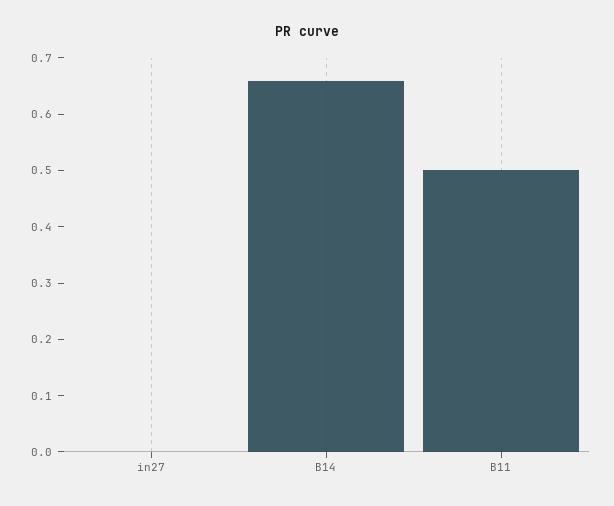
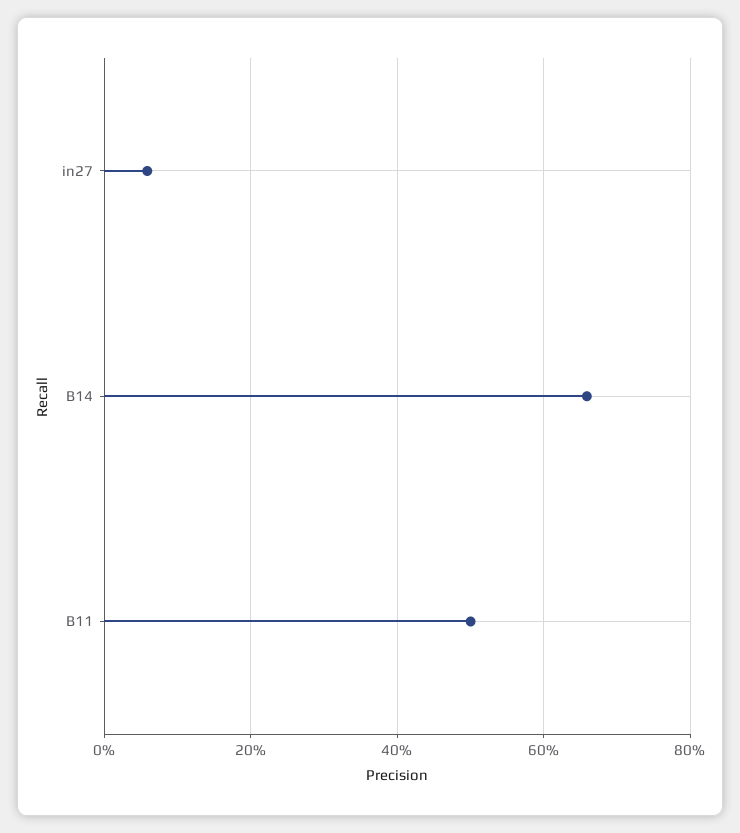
  {
-   "in27": 0,
+   "in27": 0.06,
    "B14": 0.66,
    "B11": 0.5
  }

